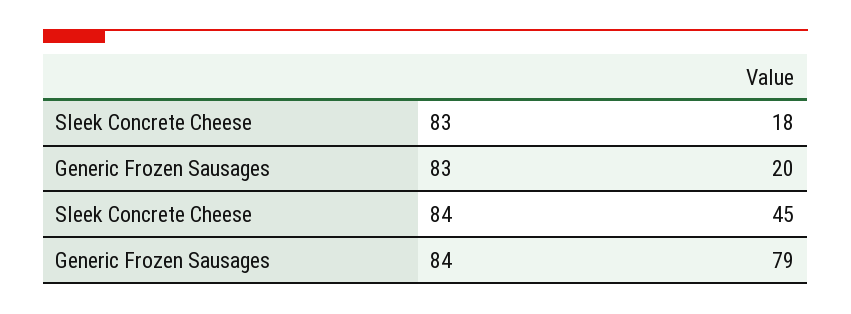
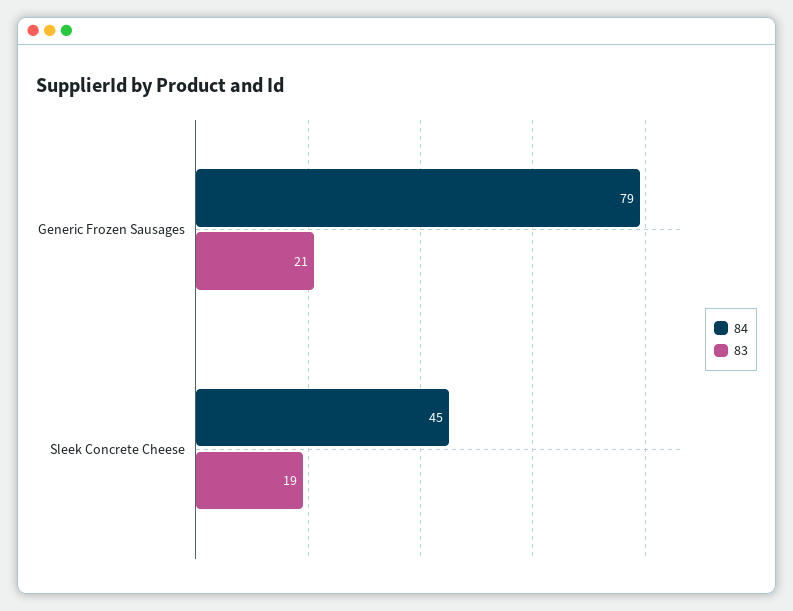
  {
    "83": {
-     "Sleek Concrete Cheese": 18,
+     "Sleek Concrete Cheese": 19,
-     "Generic Frozen Sausages": 20
+     "Generic Frozen Sausages": 21
    },
    "84": {
      "Sleek Concrete Cheese": 45,
      "Generic Frozen Sausages": 79
    }
  }

